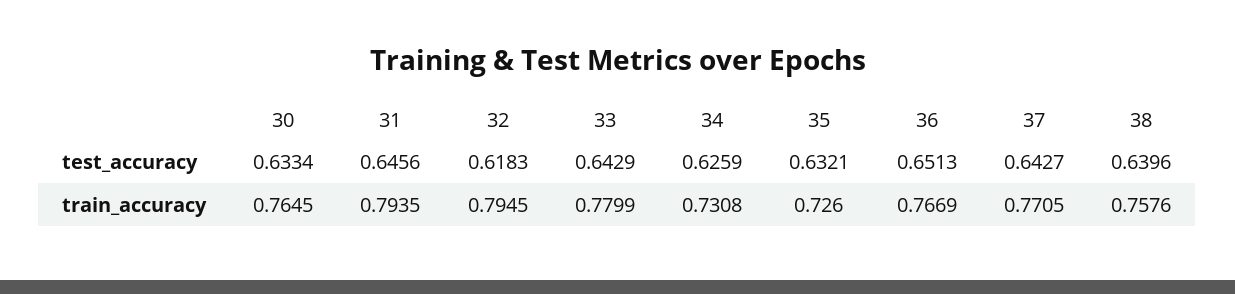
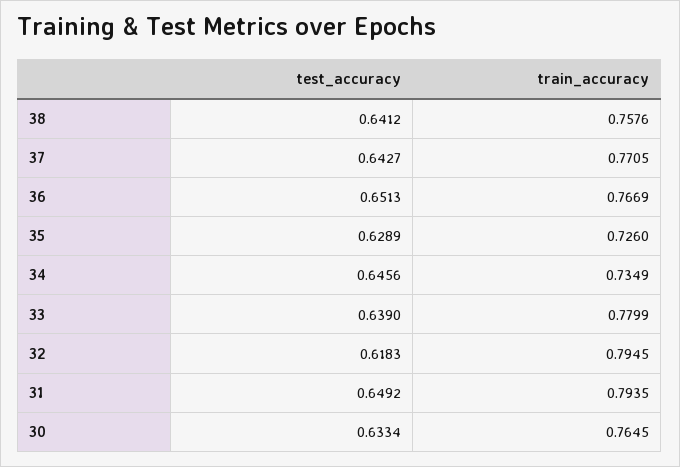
  {
    "30": {
      "test_accuracy": 0.6334,
      "train_accuracy": 0.7645
    },
    "31": {
-     "test_accuracy": 0.6456,
+     "test_accuracy": 0.6492,
      "train_accuracy": 0.7935
    },
    "32": {
      "test_accuracy": 0.6183,
      "train_accuracy": 0.7945
    },
    "33": {
-     "test_accuracy": 0.6429,
+     "test_accuracy": 0.639,
      "train_accuracy": 0.7799
    },
    "34": {
-     "test_accuracy": 0.6259,
+     "test_accuracy": 0.6456,
-     "train_accuracy": 0.7308
+     "train_accuracy": 0.7349
    },
    "35": {
-     "test_accuracy": 0.6321,
+     "test_accuracy": 0.6289,
      "train_accuracy": 0.726
    },
    "36": {
      "test_accuracy": 0.6513,
      "train_accuracy": 0.7669
    },
    "37": {
      "test_accuracy": 0.6427,
      "train_accuracy": 0.7705
    },
    "38": {
-     "test_accuracy": 0.6396,
+     "test_accuracy": 0.6412,
      "train_accuracy": 0.7576
    }
  }

